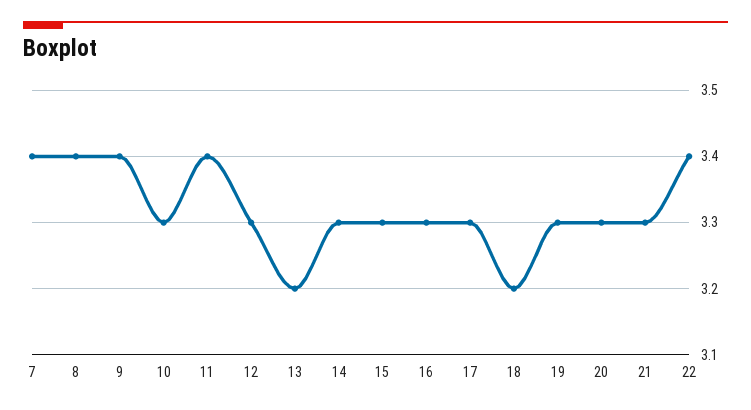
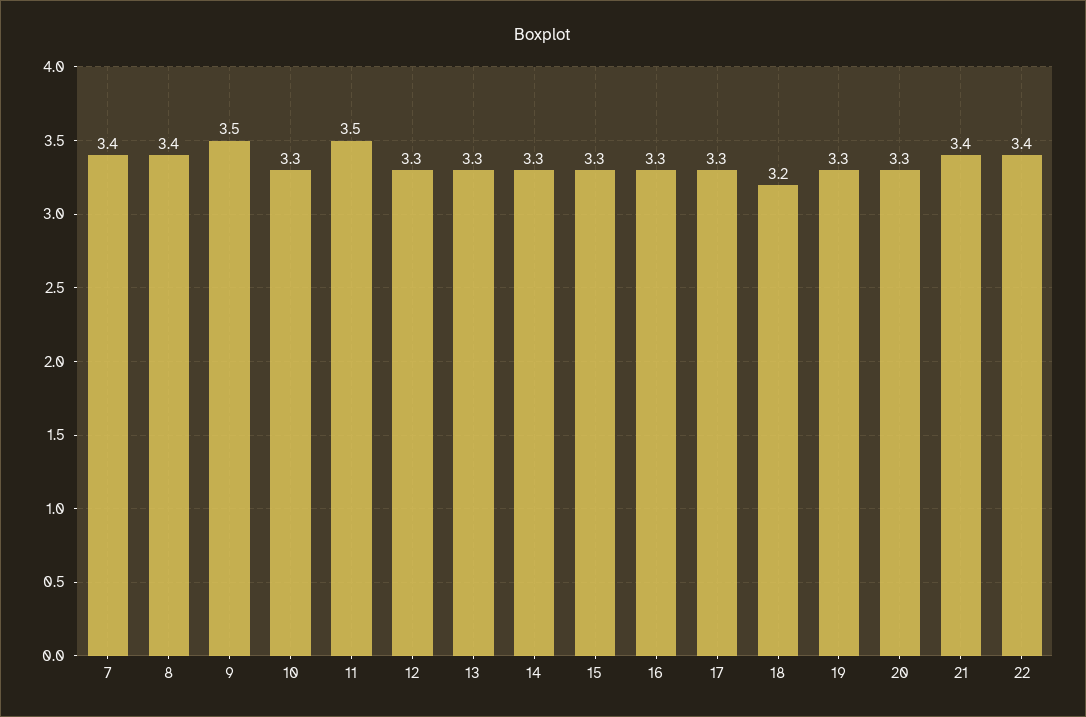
  {
    "7": 3.4,
    "8": 3.4,
-   "9": 3.4,
+   "9": 3.5,
    "10": 3.3,
-   "11": 3.4,
+   "11": 3.5,
    "12": 3.3,
-   "13": 3.2,
+   "13": 3.3,
    "14": 3.3,
    "15": 3.3,
    "16": 3.3,
    "17": 3.3,
    "18": 3.2,
    "19": 3.3,
    "20": 3.3,
-   "21": 3.3,
+   "21": 3.4,
    "22": 3.4
  }

